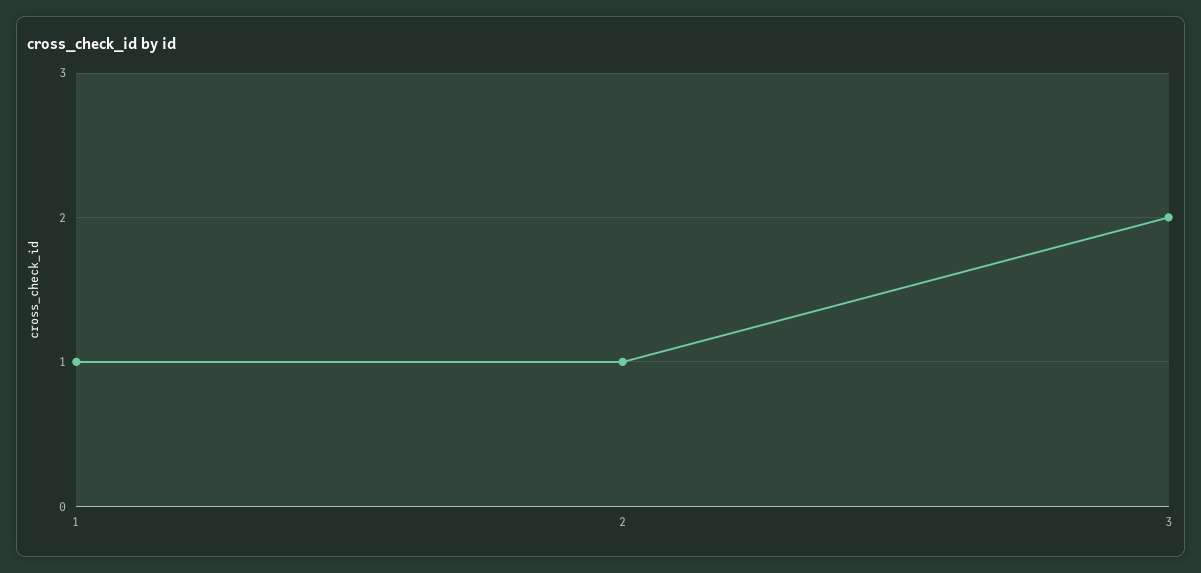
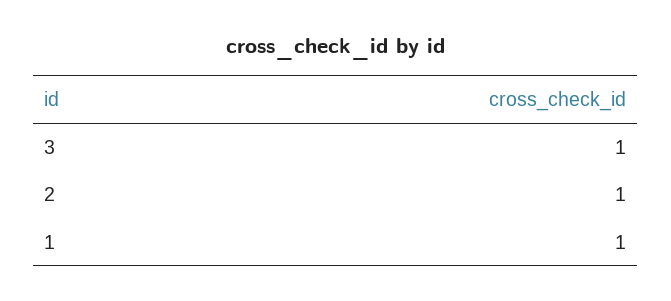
  {
    "1": 1,
    "2": 1,
-   "3": 2
+   "3": 1
  }

